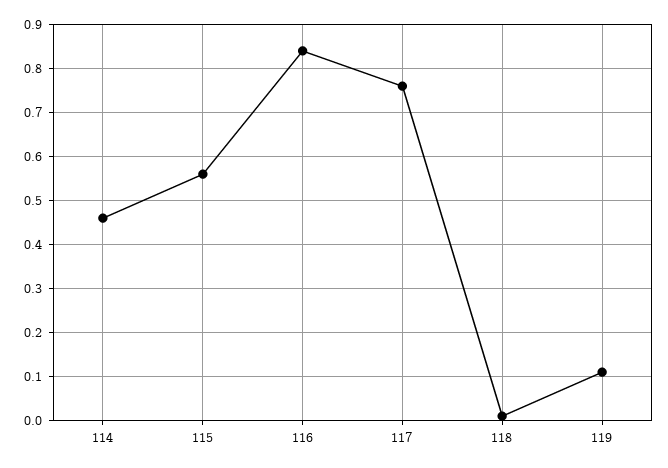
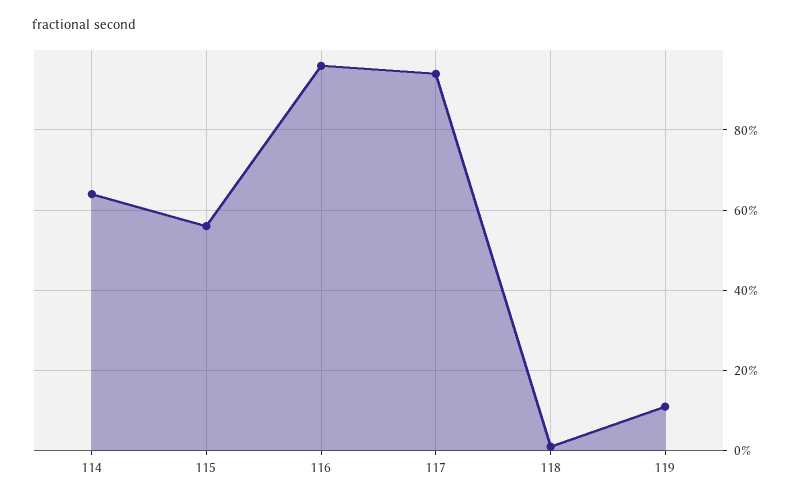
  {
-   "114": 0.45,
+   "114": 0.65,
    "115": 0.55,
-   "116": 0.85,
+   "116": 0.95,
-   "117": 0.75,
+   "117": 0.95,
    "118": 0,
    "119": 0.1
  }

